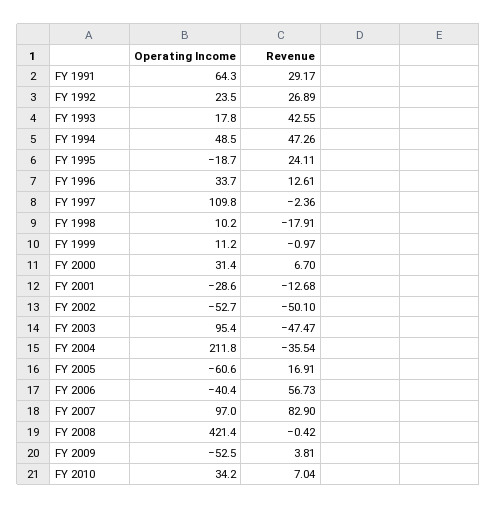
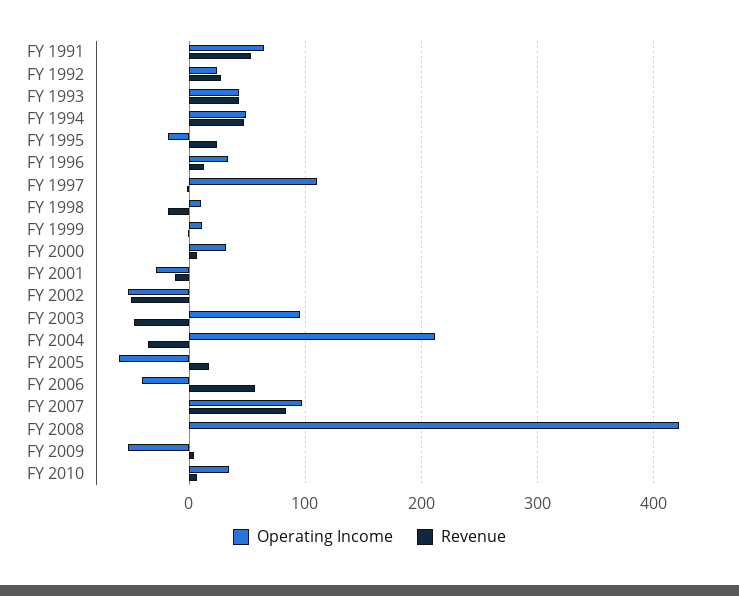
  {
    "Operating Income": {
      "FY 1991": 64.3,
      "FY 1992": 23.5,
-     "FY 1993": 17.8,
+     "FY 1993": 40,
      "FY 1994": 48.5,
      "FY 1995": -18.7,
      "FY 1996": 33.7,
      "FY 1997": 109.8,
      "FY 1998": 10.2,
      "FY 1999": 11.2,
      "FY 2000": 31.4,
      "FY 2001": -28.6,
      "FY 2002": -52.7,
      "FY 2003": 95.4,
      "FY 2004": 211.8,
      "FY 2005": -60.6,
      "FY 2006": -40.4,
      "FY 2007": 97,
      "FY 2008": 421.4,
      "FY 2009": -52.5,
      "FY 2010": 34.2
    },
    "Revenue": {
-     "FY 1991": 29.17,
+     "FY 1991": 50,
      "FY 1992": 26.89,
      "FY 1993": 42.55,
      "FY 1994": 47.26,
      "FY 1995": 24.11,
      "FY 1996": 12.61,
      "FY 1997": -2.36,
      "FY 1998": -17.91,
      "FY 1999": -0.97,
      "FY 2000": 6.7,
      "FY 2001": -12.68,
      "FY 2002": -50.1,
      "FY 2003": -47.47,
      "FY 2004": -35.54,
      "FY 2005": 16.91,
      "FY 2006": 56.73,
      "FY 2007": 82.9,
      "FY 2008": -0.42,
      "FY 2009": 3.81,
      "FY 2010": 7.04
    }
  }

